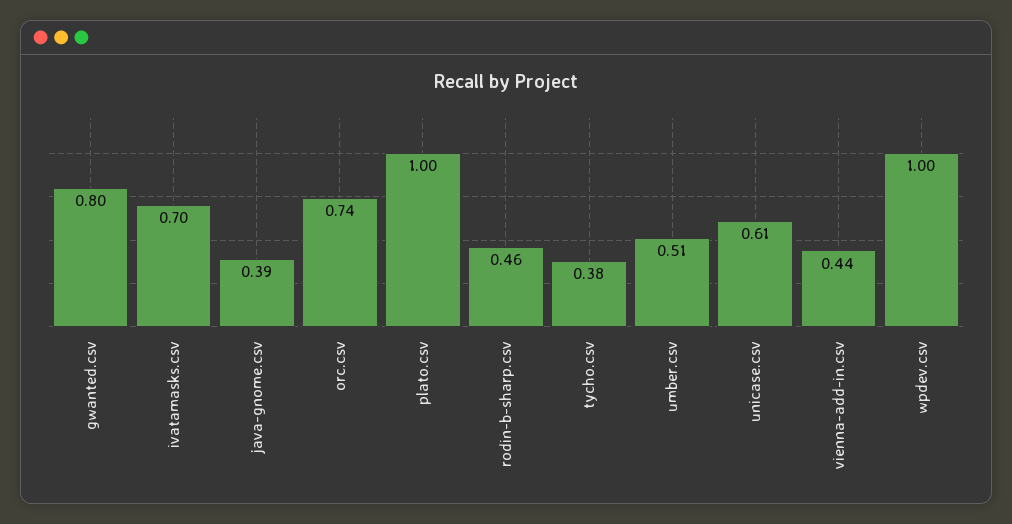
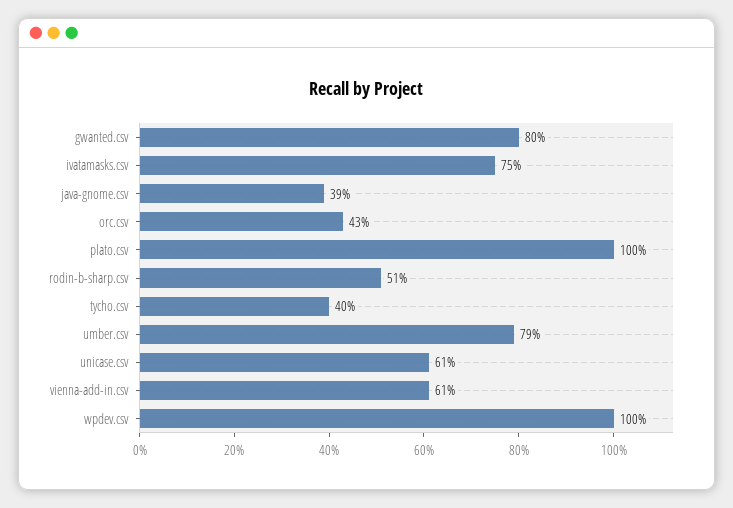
  {
    "gwanted.csv": 0.8,
-   "ivatamasks.csv": 0.7,
+   "ivatamasks.csv": 0.75,
    "java-gnome.csv": 0.39,
-   "orc.csv": 0.74,
+   "orc.csv": 0.43,
    "plato.csv": 1,
-   "rodin-b-sharp.csv": 0.46,
+   "rodin-b-sharp.csv": 0.51,
-   "tycho.csv": 0.38,
+   "tycho.csv": 0.4,
-   "umber.csv": 0.51,
+   "umber.csv": 0.79,
    "unicase.csv": 0.61,
-   "vienna-add-in.csv": 0.44,
+   "vienna-add-in.csv": 0.61,
    "wpdev.csv": 1
  }

